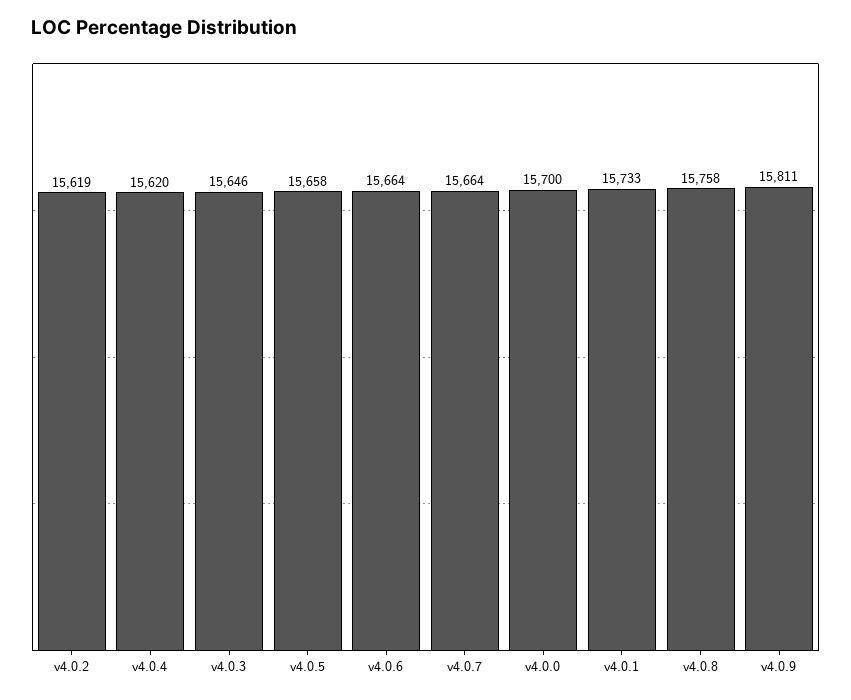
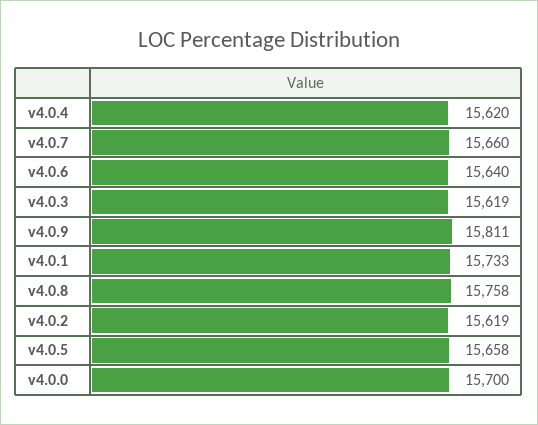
  {
    "v4.0.2": 15619,
    "v4.0.4": 15620,
-   "v4.0.3": 15646,
+   "v4.0.3": 15619,
    "v4.0.5": 15658,
-   "v4.0.6": 15664,
+   "v4.0.6": 15640,
-   "v4.0.7": 15664,
+   "v4.0.7": 15660,
    "v4.0.0": 15700,
    "v4.0.1": 15733,
    "v4.0.8": 15758,
    "v4.0.9": 15811
  }

